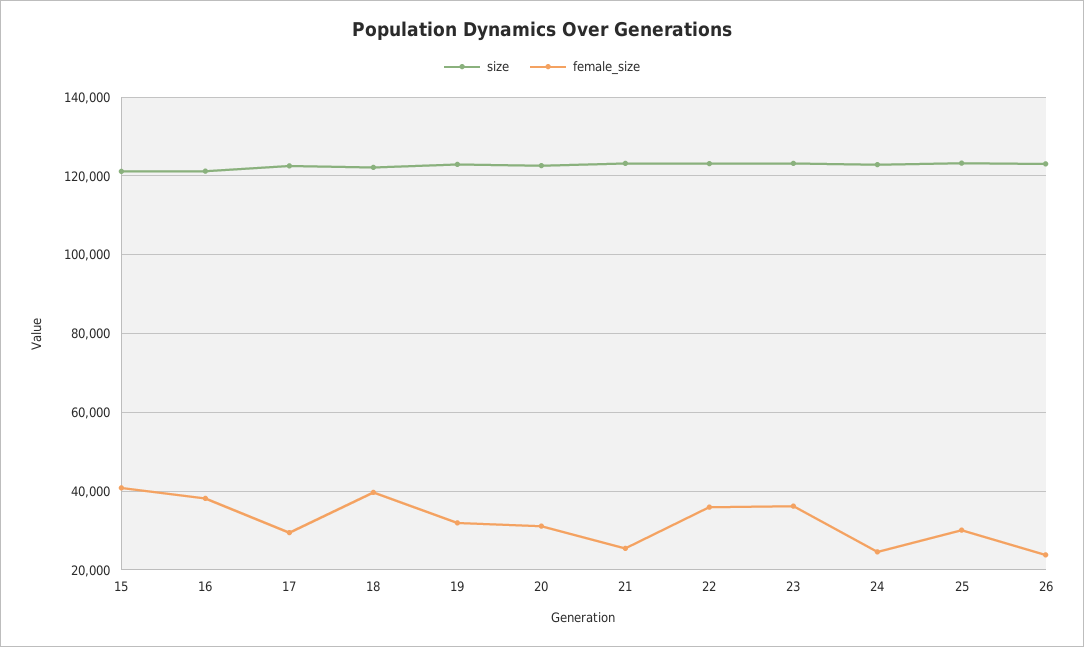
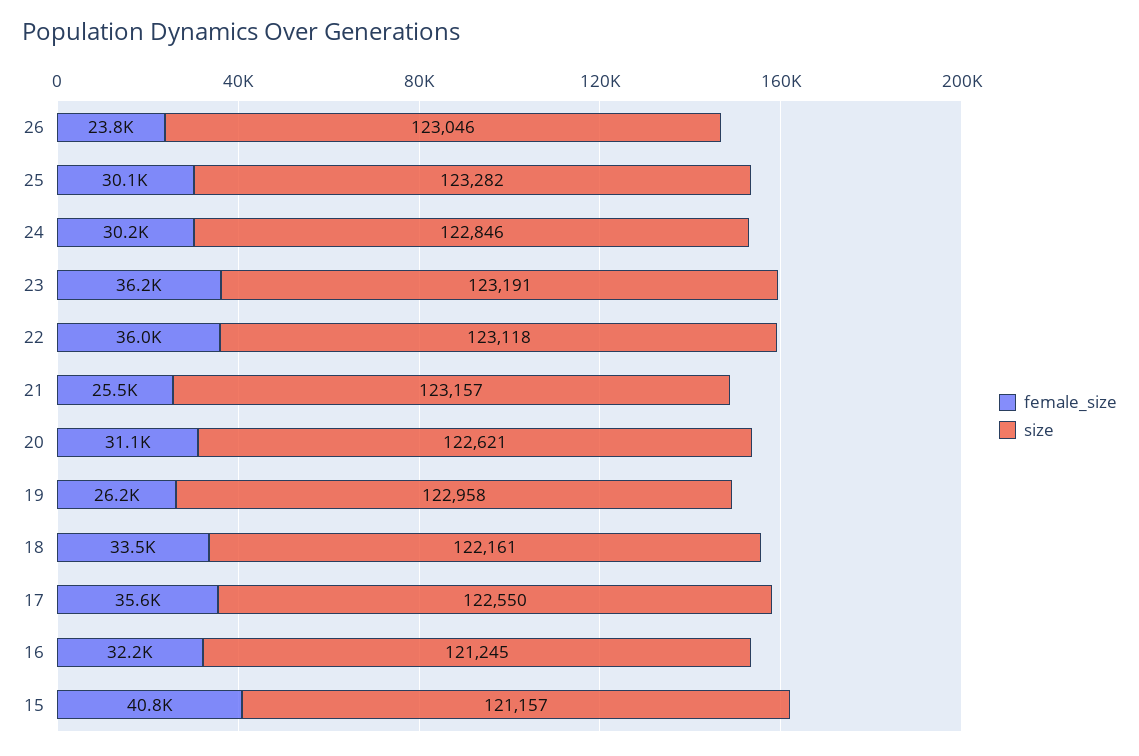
  {
    "size": {
      "15": 121157,
      "16": 121245,
      "17": 122550,
      "18": 122161,
      "19": 122958,
      "20": 122621,
      "21": 123157,
      "22": 123118,
      "23": 123191,
      "24": 122846,
      "25": 123282,
      "26": 123046
    },
    "female_size": {
      "15": 40800,
-     "16": 38000,
+     "16": 32200,
-     "17": 30000,
+     "17": 35600,
-     "18": 40000,
+     "18": 33500,
-     "19": 32000,
+     "19": 26200,
      "20": 31100,
      "21": 25500,
      "22": 36000,
      "23": 36200,
-     "24": 24000,
+     "24": 30200,
      "25": 30100,
      "26": 23800
    }
  }

